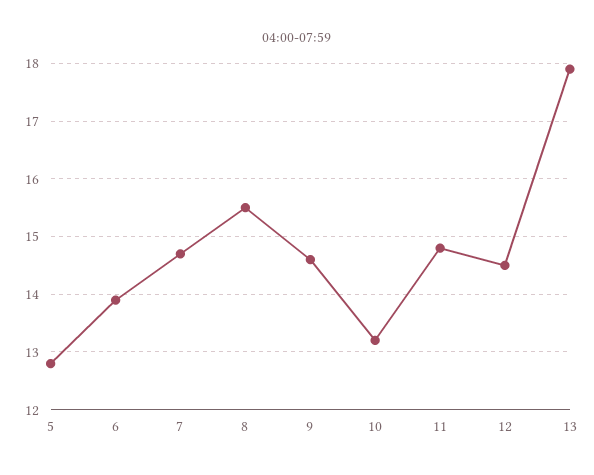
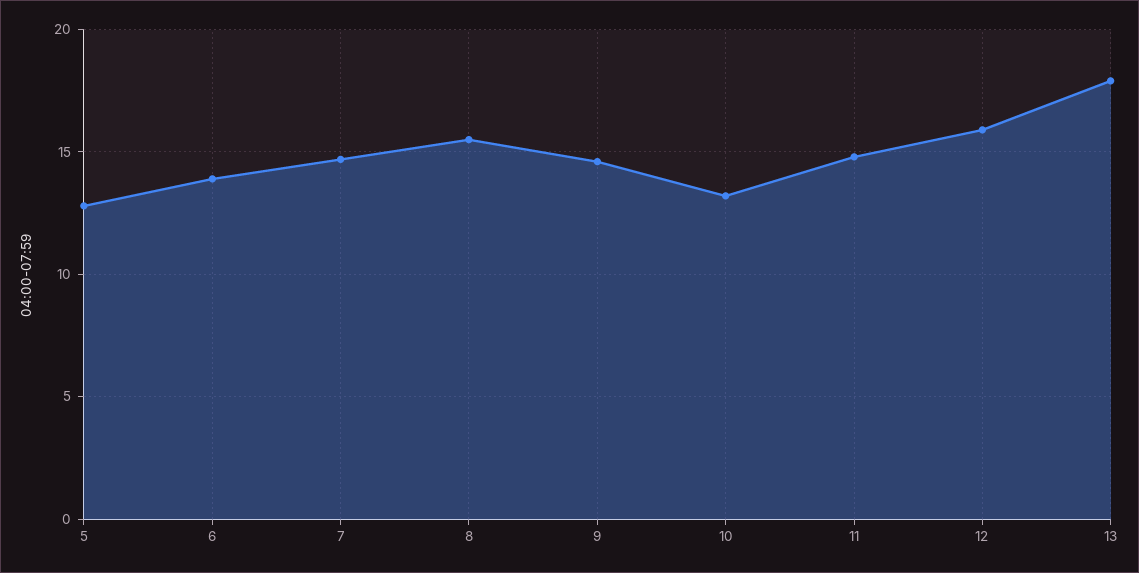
  {
    "5": 13,
    "6": 14,
    "7": 14.5,
    "8": 15.5,
    "9": 14.5,
    "10": 13,
    "11": 15,
-   "12": 14.5,
+   "12": 16,
    "13": 18
  }

